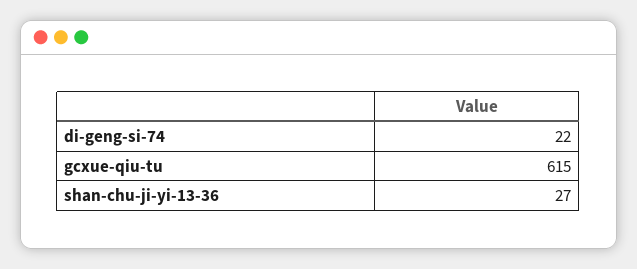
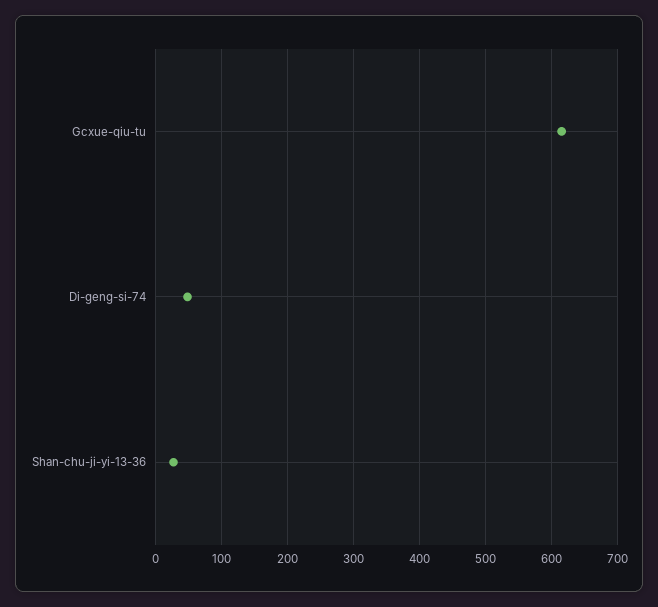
  {
-   "di-geng-si-74": 22,
+   "di-geng-si-74": 50,
    "gcxue-qiu-tu": 615,
    "shan-chu-ji-yi-13-36": 27
  }

